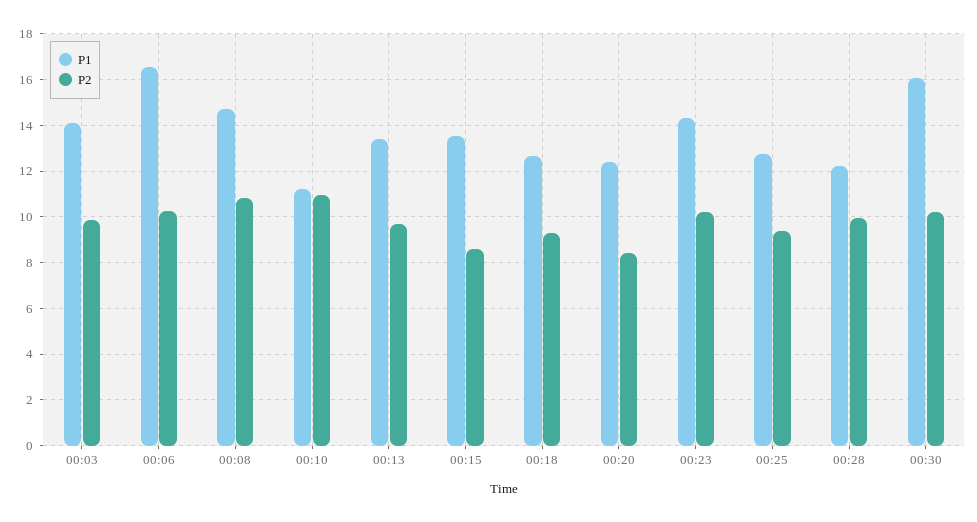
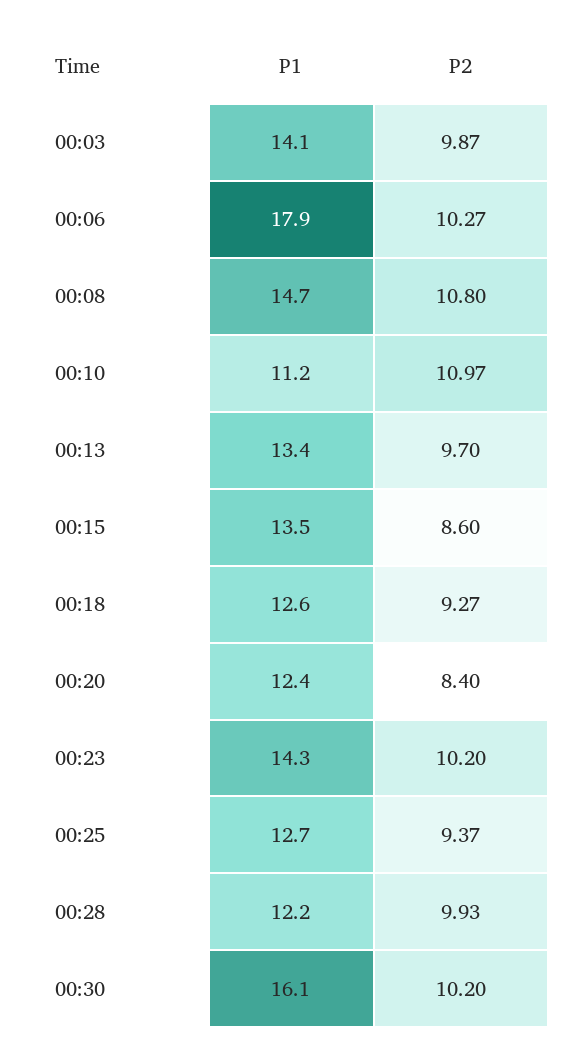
  {
    "P1": {
      "00:03": 14.1,
-     "00:06": 16.5,
+     "00:06": 17.9,
      "00:08": 14.7,
      "00:10": 11.2,
      "00:13": 13.4,
      "00:15": 13.5,
      "00:18": 12.6,
      "00:20": 12.4,
      "00:23": 14.3,
      "00:25": 12.7,
      "00:28": 12.2,
      "00:30": 16.1
    },
    "P2": {
      "00:03": 9.87,
      "00:06": 10.27,
      "00:08": 10.8,
      "00:10": 10.97,
      "00:13": 9.7,
      "00:15": 8.6,
      "00:18": 9.27,
      "00:20": 8.4,
      "00:23": 10.2,
      "00:25": 9.37,
      "00:28": 9.93,
      "00:30": 10.2
    }
  }

